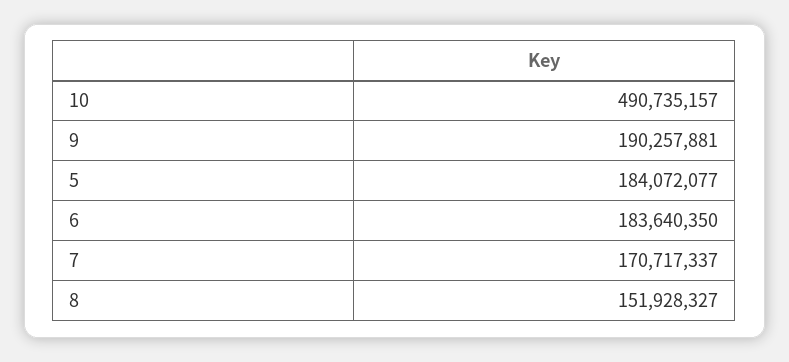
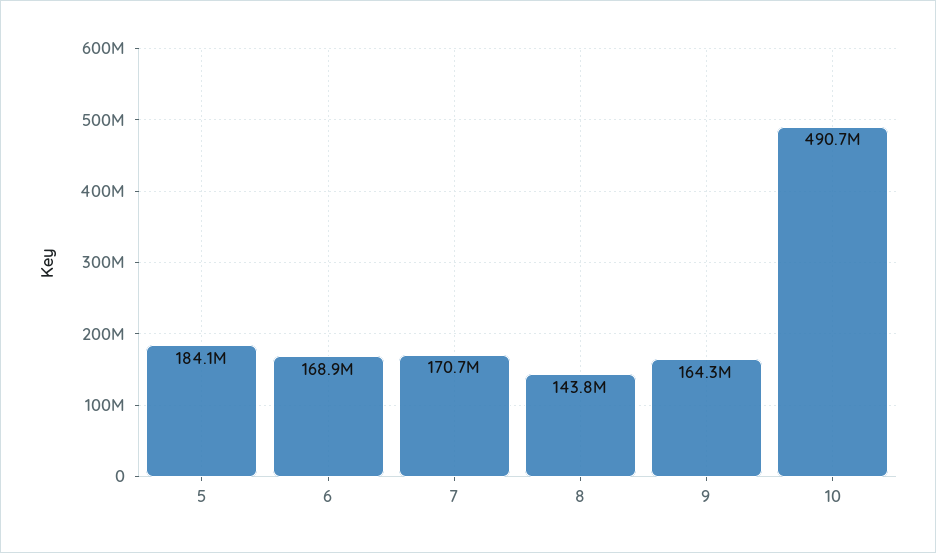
  {
    "10": 490735157,
-   "9": 190257881,
+   "9": 164300000,
    "5": 184072077,
-   "6": 183640350,
+   "6": 168900000,
    "7": 170717337,
-   "8": 151928327
+   "8": 143800000
  }

